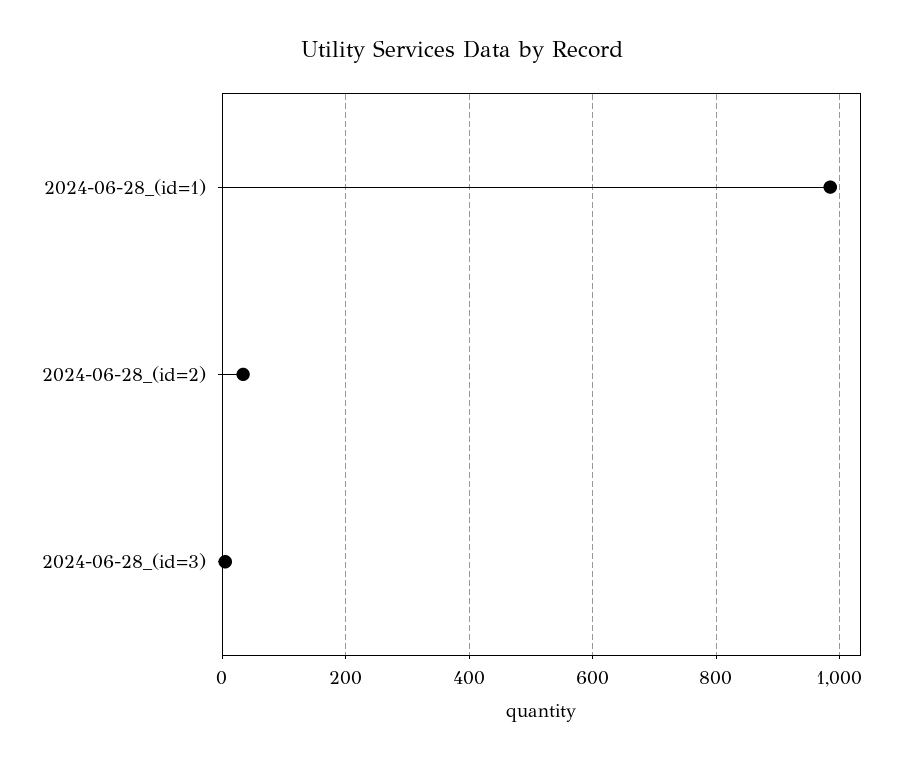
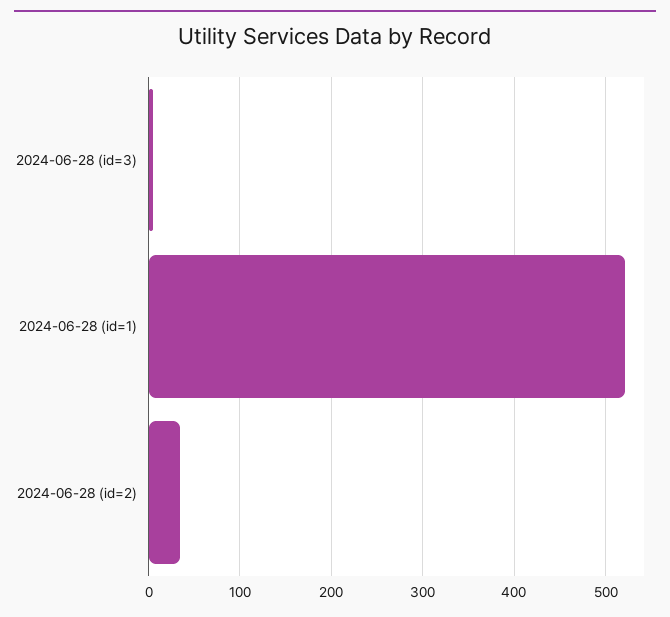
  {
-   "2024-06-28_(id=1)": 980,
+   "2024-06-28_(id=1)": 520,
    "2024-06-28_(id=2)": 30,
    "2024-06-28_(id=3)": 10
  }

